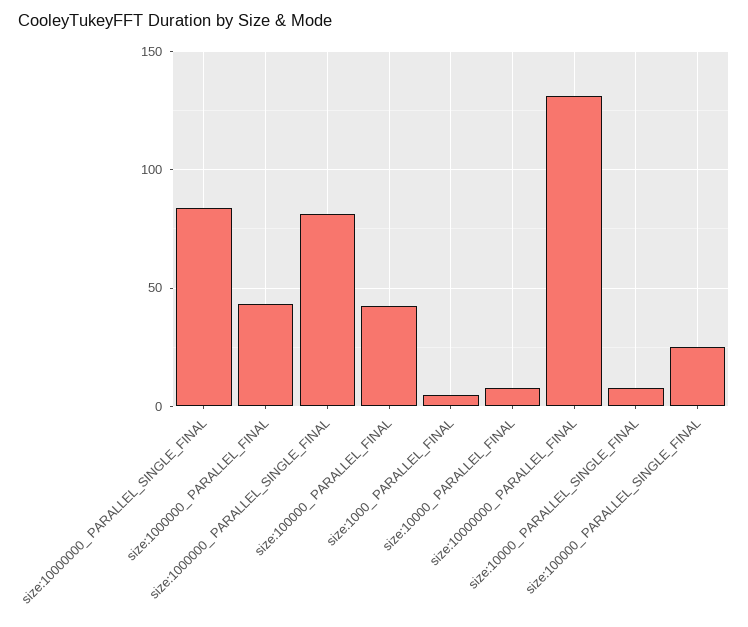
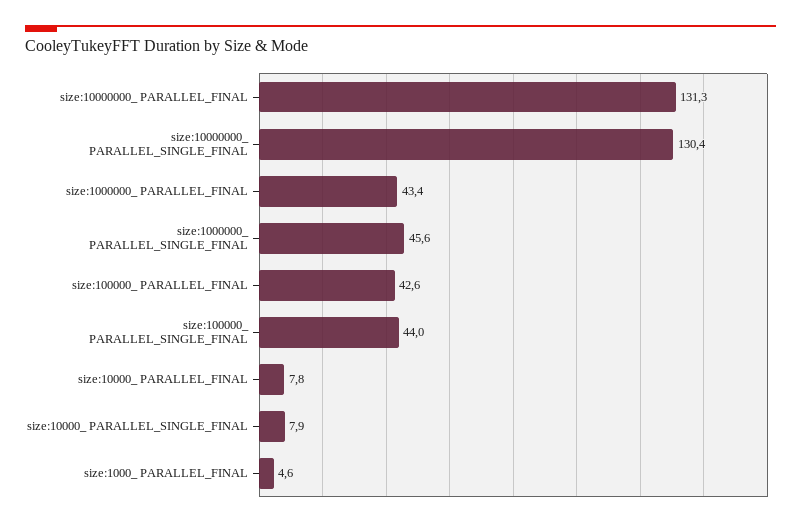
  {
-   "size:10000000_ PARALLEL_SINGLE_FINAL": 85,
+   "size:10000000_ PARALLEL_SINGLE_FINAL": 130.4,
    "size:1000000_ PARALLEL_FINAL": 43.4,
-   "size:1000000_ PARALLEL_SINGLE_FINAL": 80,
+   "size:1000000_ PARALLEL_SINGLE_FINAL": 45.6,
    "size:100000_ PARALLEL_FINAL": 42.6,
    "size:1000_ PARALLEL_FINAL": 4.6,
    "size:10000_ PARALLEL_FINAL": 7.8,
    "size:10000000_ PARALLEL_FINAL": 131.3,
    "size:10000_ PARALLEL_SINGLE_FINAL": 7.9,
-   "size:100000_ PARALLEL_SINGLE_FINAL": 25
+   "size:100000_ PARALLEL_SINGLE_FINAL": 44
  }

